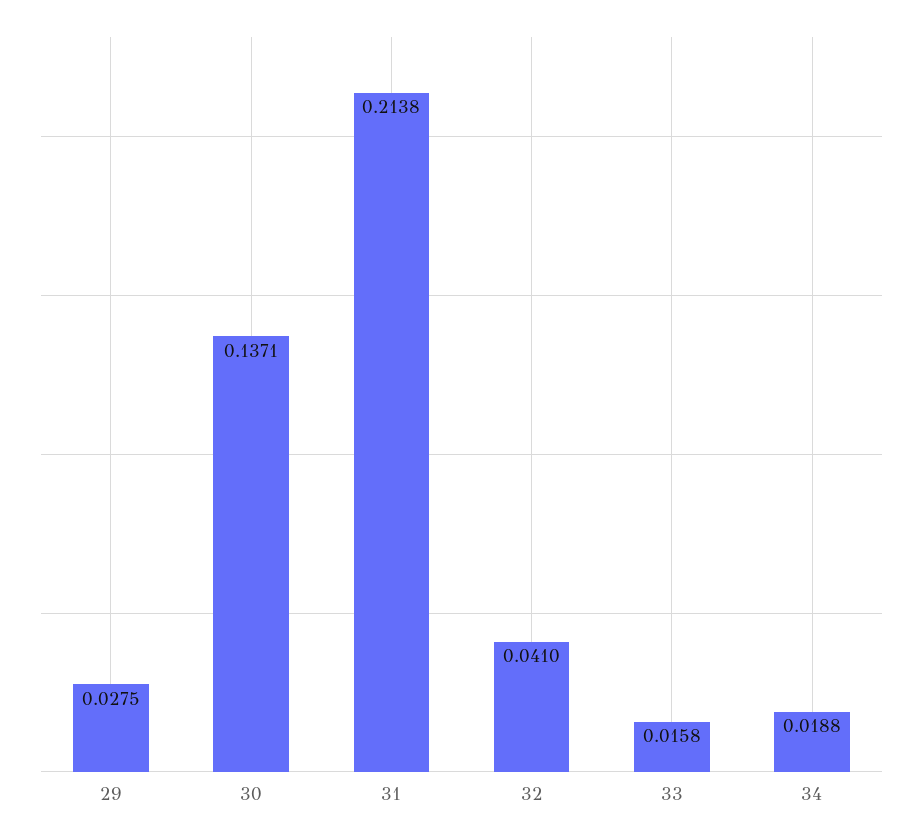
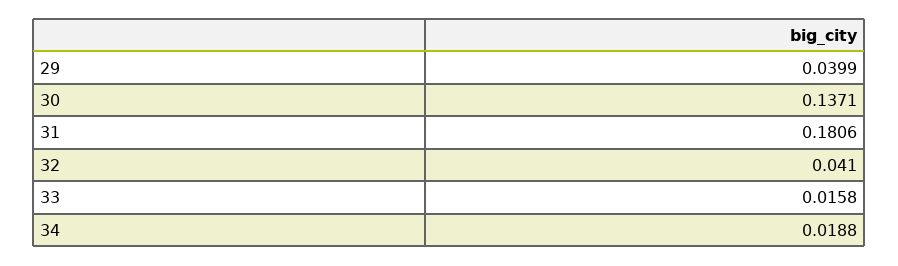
  {
-   "29": 0.0275,
+   "29": 0.0399,
    "30": 0.1371,
-   "31": 0.2138,
+   "31": 0.1806,
    "32": 0.041,
    "33": 0.0158,
    "34": 0.0188
  }

